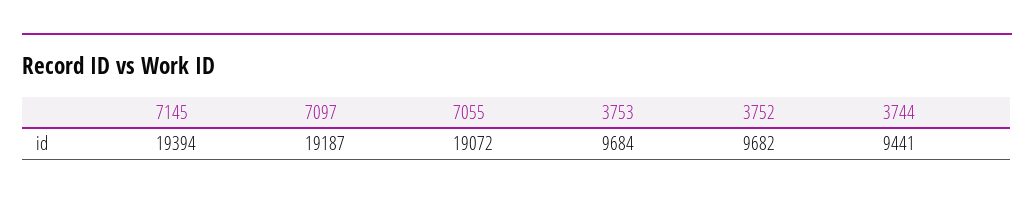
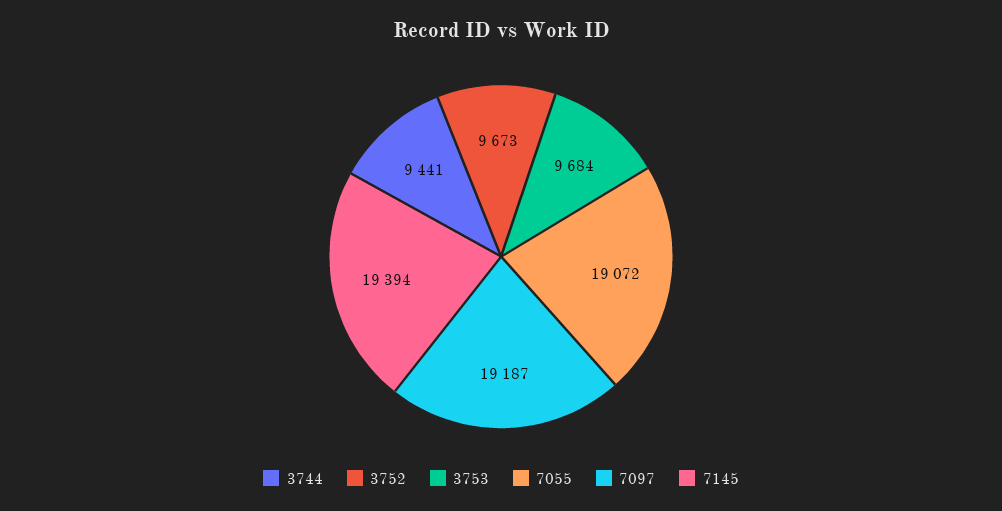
  {
    "7145": 19394,
    "7097": 19187,
    "7055": 19072,
    "3753": 9684,
-   "3752": 9682,
+   "3752": 9673,
    "3744": 9441
  }

